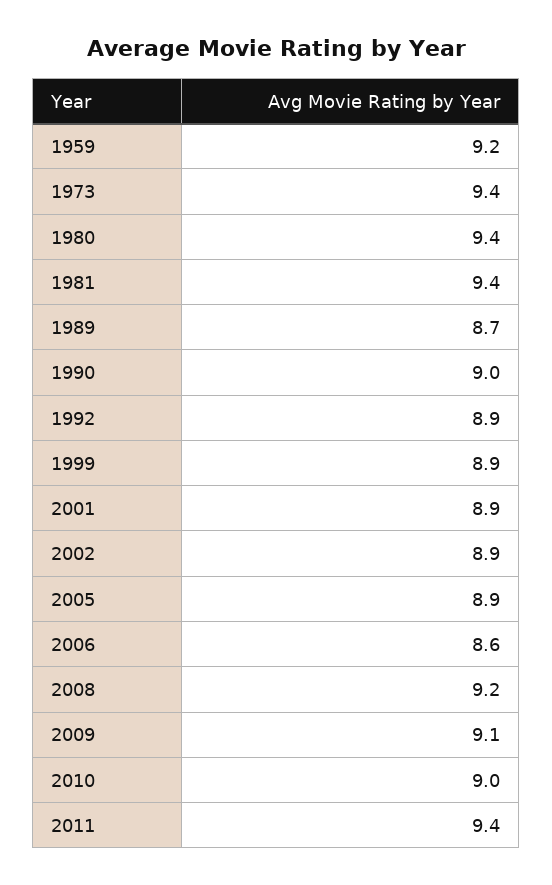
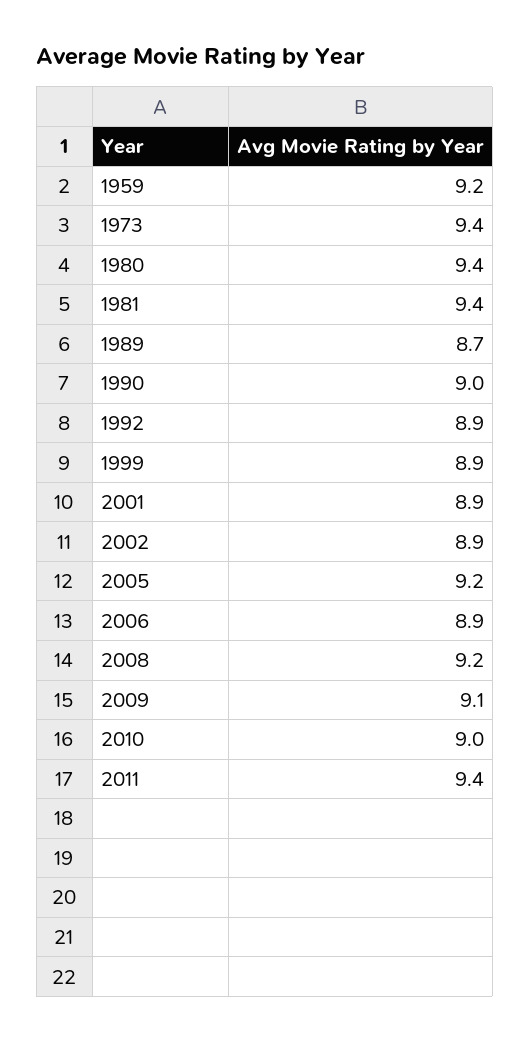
  {
    "1959": 9.2,
    "1973": 9.4,
    "1980": 9.4,
    "1981": 9.4,
    "1989": 8.7,
    "1990": 9,
    "1992": 8.9,
    "1999": 8.9,
    "2001": 8.9,
    "2002": 8.9,
-   "2005": 8.9,
+   "2005": 9.2,
-   "2006": 8.6,
+   "2006": 8.9,
    "2008": 9.2,
    "2009": 9.1,
    "2010": 9,
    "2011": 9.4
  }

